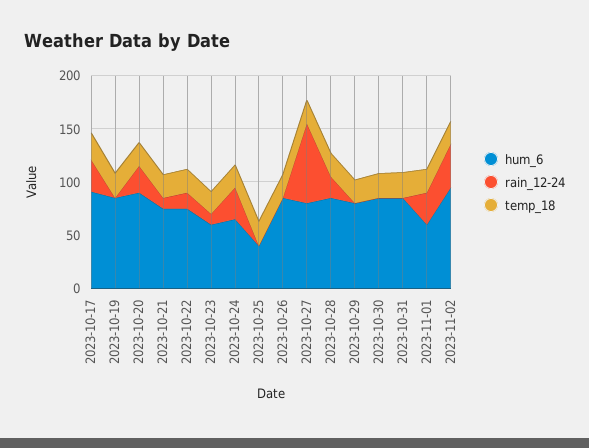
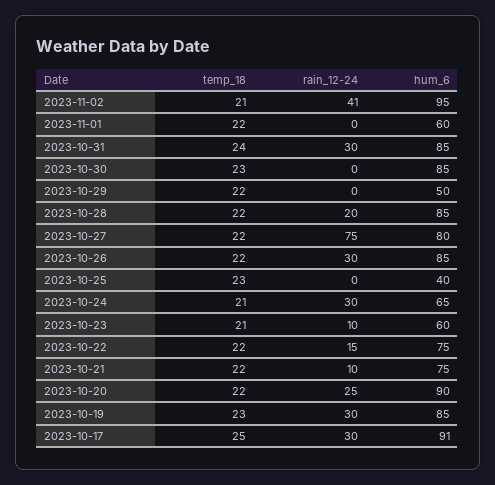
  {
    "hum_6": {
      "2023-10-17": 91,
      "2023-10-19": 85,
      "2023-10-20": 90,
      "2023-10-21": 75,
      "2023-10-22": 75,
      "2023-10-23": 60,
      "2023-10-24": 65,
      "2023-10-25": 40,
      "2023-10-26": 85,
      "2023-10-27": 80,
      "2023-10-28": 85,
-     "2023-10-29": 80,
+     "2023-10-29": 50,
      "2023-10-30": 85,
      "2023-10-31": 85,
      "2023-11-01": 60,
      "2023-11-02": 95
    },
    "rain_12-24": {
      "2023-10-17": 30,
-     "2023-10-19": 0,
+     "2023-10-19": 30,
      "2023-10-20": 25,
      "2023-10-21": 10,
      "2023-10-22": 15,
      "2023-10-23": 10,
      "2023-10-24": 30,
      "2023-10-25": 0,
-     "2023-10-26": 0,
+     "2023-10-26": 30,
      "2023-10-27": 75,
      "2023-10-28": 20,
      "2023-10-29": 0,
      "2023-10-30": 0,
-     "2023-10-31": 0,
+     "2023-10-31": 30,
-     "2023-11-01": 30,
+     "2023-11-01": 0,
      "2023-11-02": 41
    },
    "temp_18": {
      "2023-10-17": 25,
      "2023-10-19": 23,
      "2023-10-20": 22,
      "2023-10-21": 22,
      "2023-10-22": 22,
      "2023-10-23": 21,
      "2023-10-24": 21,
      "2023-10-25": 23,
      "2023-10-26": 22,
      "2023-10-27": 22,
      "2023-10-28": 22,
      "2023-10-29": 22,
      "2023-10-30": 23,
      "2023-10-31": 24,
      "2023-11-01": 22,
      "2023-11-02": 21
    }
  }

